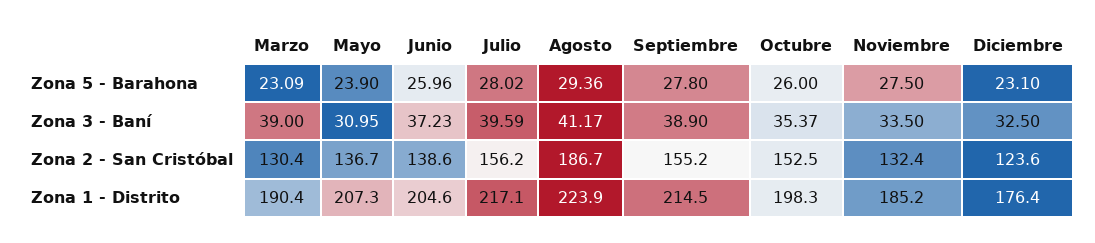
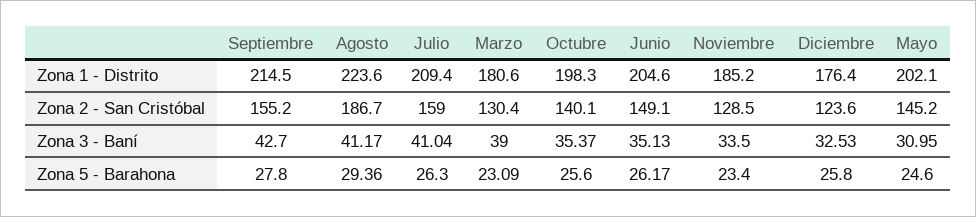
  {
    "Marzo": {
      "Zona 5 - Barahona": 23.09,
      "Zona 3 - Baní": 39,
      "Zona 2 - San Cristóbal": 130.4,
-     "Zona 1 - Distrito": 190.4
+     "Zona 1 - Distrito": 180.6
    },
    "Mayo": {
-     "Zona 5 - Barahona": 23.9,
+     "Zona 5 - Barahona": 24.6,
      "Zona 3 - Baní": 30.95,
-     "Zona 2 - San Cristóbal": 136.7,
+     "Zona 2 - San Cristóbal": 145.2,
-     "Zona 1 - Distrito": 207.3
+     "Zona 1 - Distrito": 202.1
    },
    "Junio": {
-     "Zona 5 - Barahona": 25.96,
+     "Zona 5 - Barahona": 26.17,
-     "Zona 3 - Baní": 37.23,
+     "Zona 3 - Baní": 35.13,
-     "Zona 2 - San Cristóbal": 138.6,
+     "Zona 2 - San Cristóbal": 149.1,
      "Zona 1 - Distrito": 204.6
    },
    "Julio": {
-     "Zona 5 - Barahona": 28.02,
+     "Zona 5 - Barahona": 26.3,
-     "Zona 3 - Baní": 39.59,
+     "Zona 3 - Baní": 41.04,
-     "Zona 2 - San Cristóbal": 156.2,
+     "Zona 2 - San Cristóbal": 159,
-     "Zona 1 - Distrito": 217.1
+     "Zona 1 - Distrito": 209.4
    },
    "Agosto": {
      "Zona 5 - Barahona": 29.36,
      "Zona 3 - Baní": 41.17,
      "Zona 2 - San Cristóbal": 186.7,
-     "Zona 1 - Distrito": 223.9
+     "Zona 1 - Distrito": 223.6
    },
    "Septiembre": {
      "Zona 5 - Barahona": 27.8,
-     "Zona 3 - Baní": 38.9,
+     "Zona 3 - Baní": 42.7,
      "Zona 2 - San Cristóbal": 155.2,
      "Zona 1 - Distrito": 214.5
    },
    "Octubre": {
-     "Zona 5 - Barahona": 26,
+     "Zona 5 - Barahona": 25.6,
      "Zona 3 - Baní": 35.37,
-     "Zona 2 - San Cristóbal": 152.5,
+     "Zona 2 - San Cristóbal": 140.1,
      "Zona 1 - Distrito": 198.3
    },
    "Noviembre": {
-     "Zona 5 - Barahona": 27.5,
+     "Zona 5 - Barahona": 23.4,
      "Zona 3 - Baní": 33.5,
-     "Zona 2 - San Cristóbal": 132.4,
+     "Zona 2 - San Cristóbal": 128.5,
      "Zona 1 - Distrito": 185.2
    },
    "Diciembre": {
-     "Zona 5 - Barahona": 23.1,
+     "Zona 5 - Barahona": 25.8,
-     "Zona 3 - Baní": 32.5,
+     "Zona 3 - Baní": 32.53,
      "Zona 2 - San Cristóbal": 123.6,
      "Zona 1 - Distrito": 176.4
    }
  }

